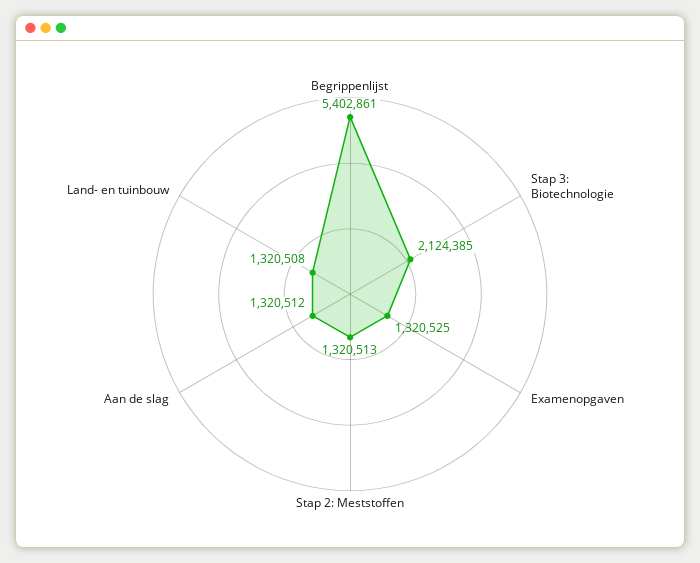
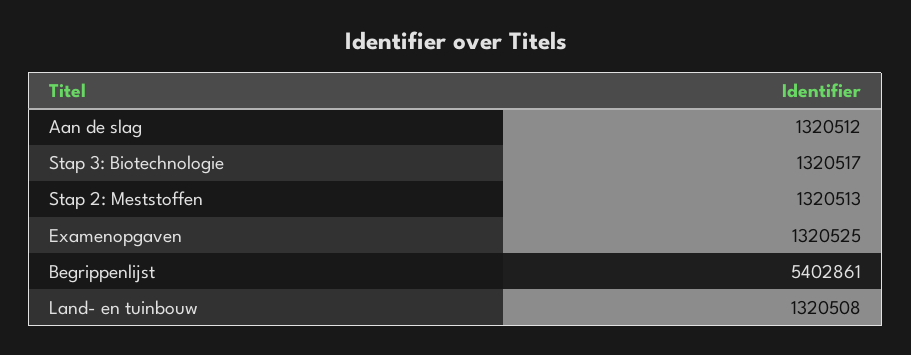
  {
    "Begrippenlijst": 5402861,
-   "Stap 3: Biotechnologie": 2124385,
+   "Stap 3: Biotechnologie": 1320517,
    "Examenopgaven": 1320525,
    "Stap 2: Meststoffen": 1320513,
    "Aan de slag": 1320512,
    "Land- en tuinbouw": 1320508
  }

